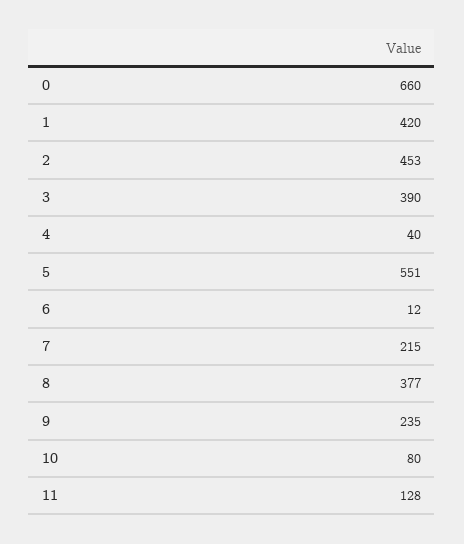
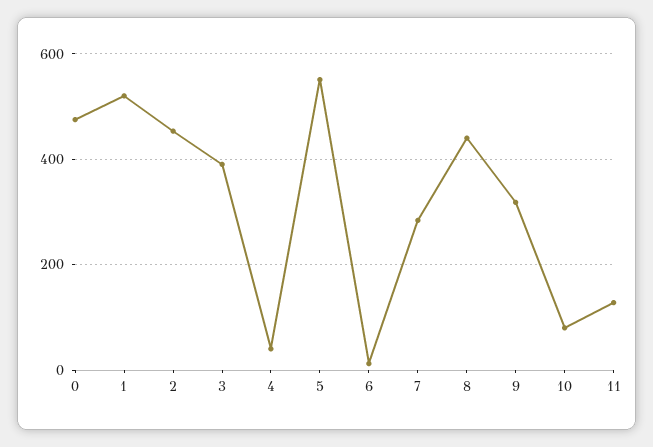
  {
-   "0": 660,
+   "0": 480,
-   "1": 420,
+   "1": 520,
    "2": 453,
    "3": 390,
    "4": 40,
    "5": 551,
    "6": 12,
-   "7": 215,
+   "7": 280,
-   "8": 377,
+   "8": 440,
-   "9": 235,
+   "9": 320,
    "10": 80,
    "11": 128
  }

